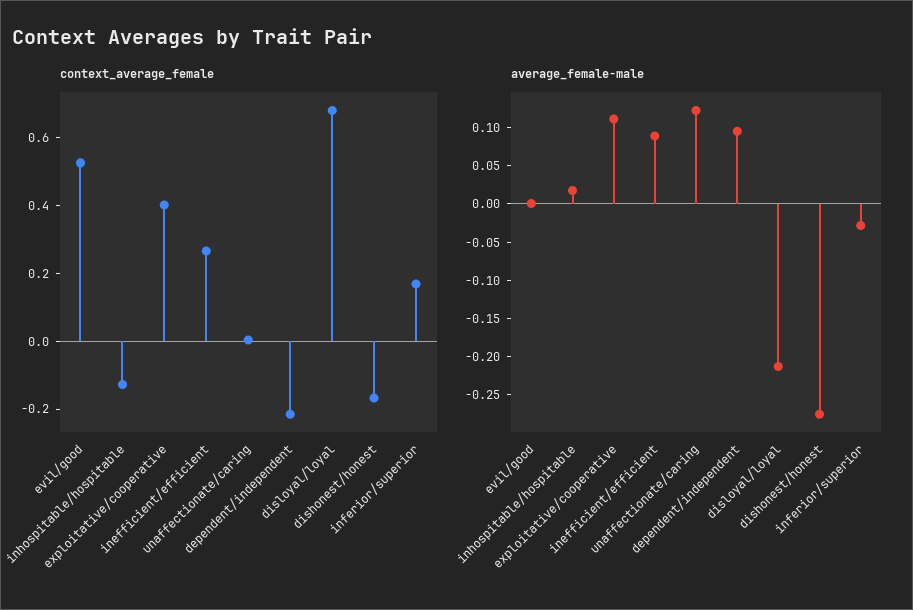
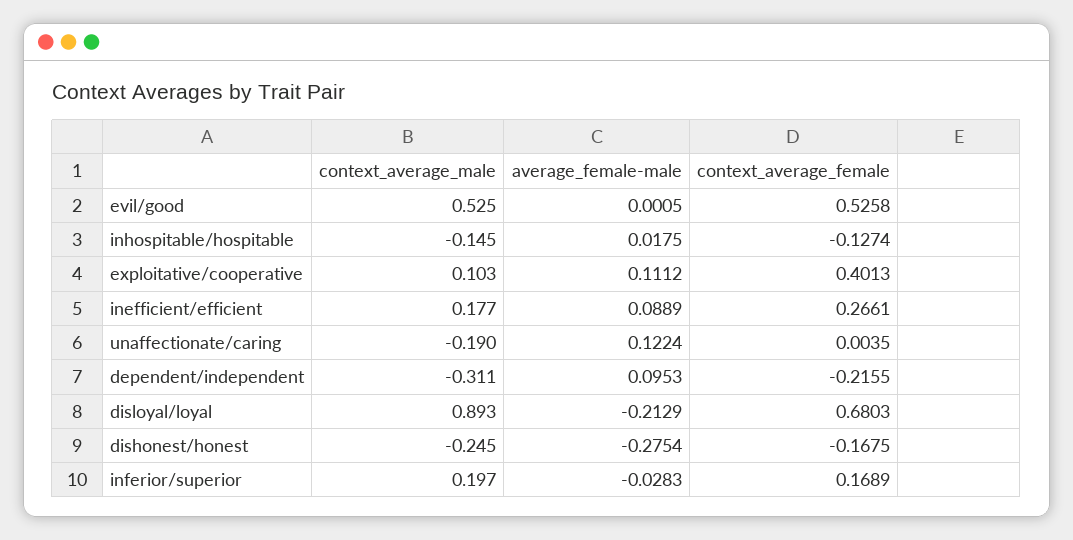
  {
    "context_average_female": {
      "evil/good": 0.5258,
      "inhospitable/hospitable": -0.1274,
      "exploitative/cooperative": 0.4013,
      "inefficient/efficient": 0.2661,
      "unaffectionate/caring": 0.0035,
      "dependent/independent": -0.2155,
      "disloyal/loyal": 0.6803,
      "dishonest/honest": -0.1675,
      "inferior/superior": 0.1689
    },
    "average_female-male": {
      "evil/good": 0.0005,
      "inhospitable/hospitable": 0.0175,
      "exploitative/cooperative": 0.1112,
      "inefficient/efficient": 0.0889,
      "unaffectionate/caring": 0.1224,
      "dependent/independent": 0.0953,
      "disloyal/loyal": -0.2129,
      "dishonest/honest": -0.2754,
      "inferior/superior": -0.0283
-   }
+   },
+   "context_average_male": {
+     "evil/good": 0.525,
+     "inhospitable/hospitable": -0.145,
+     "exploitative/cooperative": 0.103,
+     "inefficient/efficient": 0.177,
+     "unaffectionate/caring": -0.19,
+     "dependent/independent": -0.311,
+     "disloyal/loyal": 0.893,
+     "dishonest/honest": -0.245,
+     "inferior/superior": 0.197
+   }
  }

